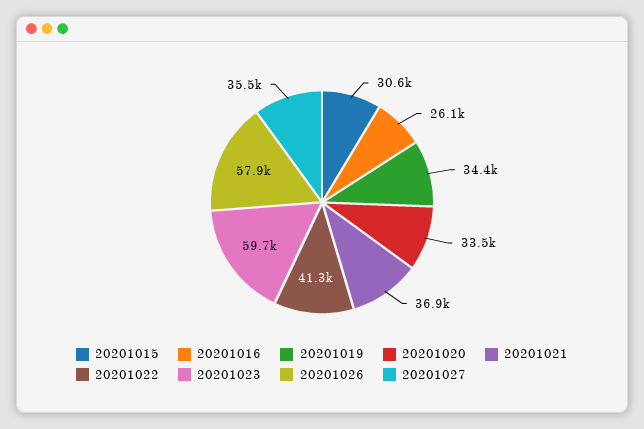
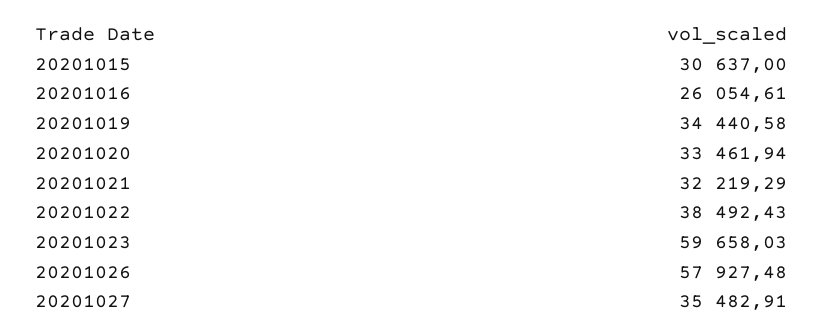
  {
    "20201015": 30637,
    "20201016": 26054.61,
    "20201019": 34440.58,
    "20201020": 33461.94,
-   "20201021": 36900,
+   "20201021": 32219.29,
-   "20201022": 41300,
+   "20201022": 38492.43,
    "20201023": 59658.03,
    "20201026": 57927.48,
    "20201027": 35482.91
  }

